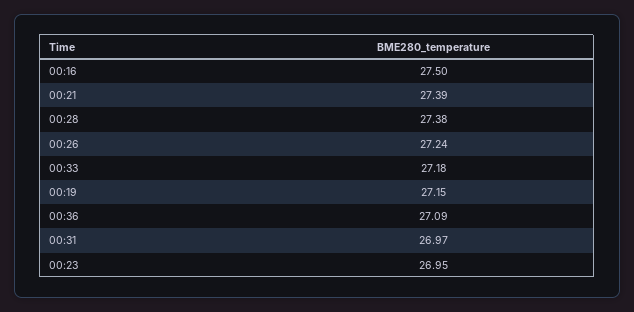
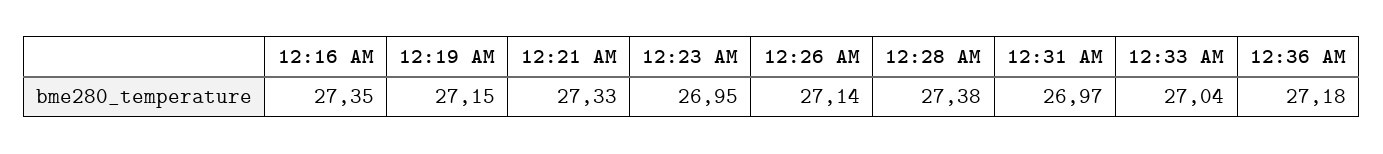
  {
-   "00:16": 27.5,
+   "00:16": 27.35,
-   "00:21": 27.39,
+   "00:21": 27.33,
    "00:28": 27.38,
-   "00:26": 27.24,
+   "00:26": 27.14,
-   "00:33": 27.18,
+   "00:33": 27.04,
    "00:19": 27.15,
-   "00:36": 27.09,
+   "00:36": 27.18,
    "00:31": 26.97,
    "00:23": 26.95
  }

